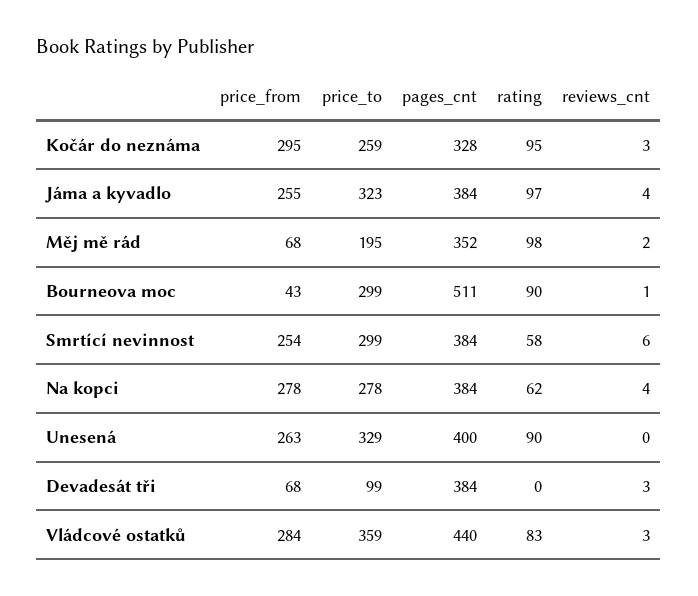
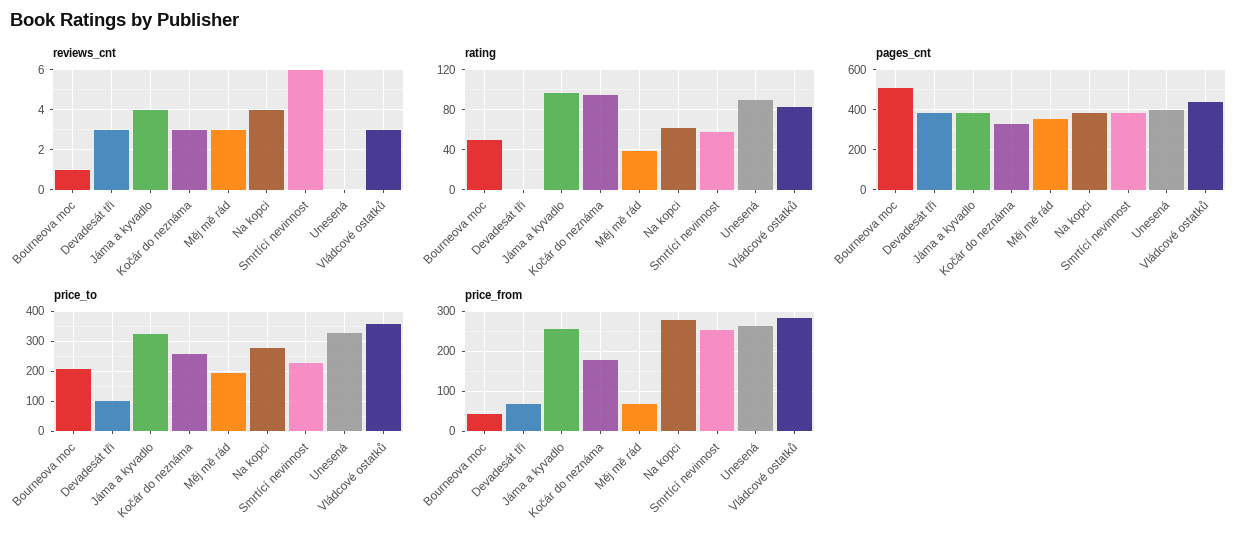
  {
    "price_from": {
-     "Kočár do neznáma": 295,
+     "Kočár do neznáma": 180,
      "Jáma a kyvadlo": 255,
      "Měj mě rád": 68,
      "Bourneova moc": 43,
      "Smrtící nevinnost": 254,
      "Na kopci": 278,
      "Unesená": 263,
      "Devadesát tři": 68,
      "Vládcové ostatků": 284
    },
    "price_to": {
      "Kočár do neznáma": 259,
      "Jáma a kyvadlo": 323,
      "Měj mě rád": 195,
-     "Bourneova moc": 299,
+     "Bourneova moc": 200,
-     "Smrtící nevinnost": 299,
+     "Smrtící nevinnost": 225,
      "Na kopci": 278,
      "Unesená": 329,
      "Devadesát tři": 99,
      "Vládcové ostatků": 359
    },
    "pages_cnt": {
      "Kočár do neznáma": 328,
      "Jáma a kyvadlo": 384,
      "Měj mě rád": 352,
      "Bourneova moc": 511,
      "Smrtící nevinnost": 384,
      "Na kopci": 384,
      "Unesená": 400,
      "Devadesát tři": 384,
      "Vládcové ostatků": 440
    },
    "rating": {
      "Kočár do neznáma": 95,
      "Jáma a kyvadlo": 97,
-     "Měj mě rád": 98,
+     "Měj mě rád": 40,
-     "Bourneova moc": 90,
+     "Bourneova moc": 50,
      "Smrtící nevinnost": 58,
      "Na kopci": 62,
      "Unesená": 90,
      "Devadesát tři": 0,
      "Vládcové ostatků": 83
    },
    "reviews_cnt": {
      "Kočár do neznáma": 3,
      "Jáma a kyvadlo": 4,
-     "Měj mě rád": 2,
+     "Měj mě rád": 3,
      "Bourneova moc": 1,
      "Smrtící nevinnost": 6,
      "Na kopci": 4,
      "Unesená": 0,
      "Devadesát tři": 3,
      "Vládcové ostatků": 3
    }
  }

